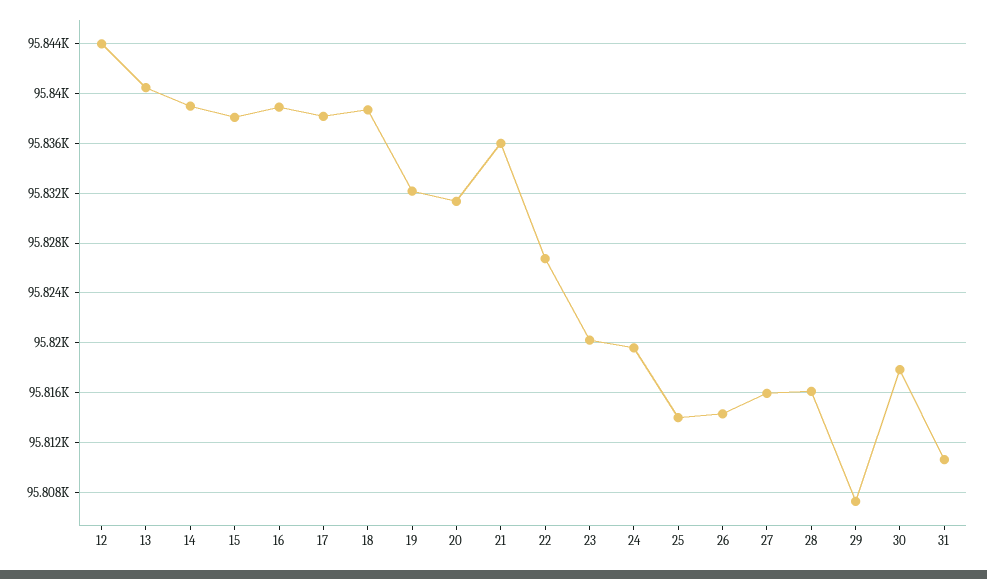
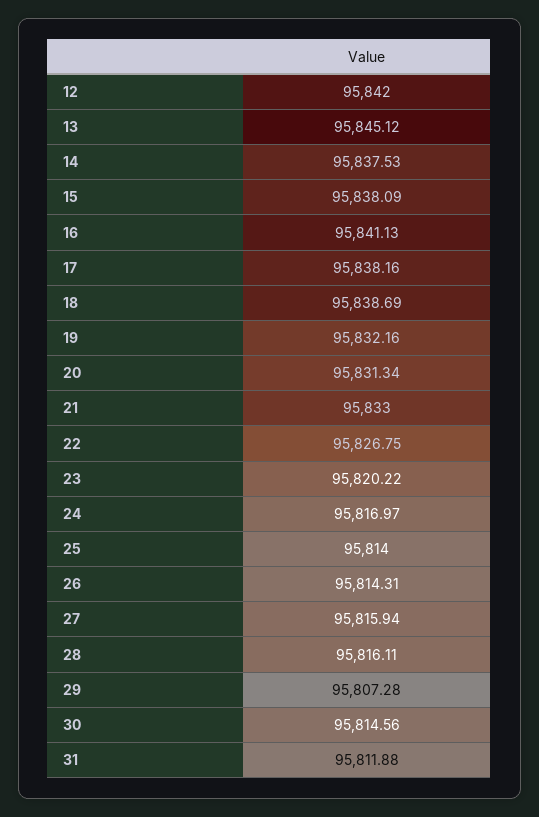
  {
-   "12": 95844,
+   "12": 95842,
-   "13": 95840.5,
+   "13": 95845.12,
-   "14": 95839,
+   "14": 95837.53,
    "15": 95838.09,
-   "16": 95839,
+   "16": 95841.13,
    "17": 95838.16,
    "18": 95838.69,
    "19": 95832.16,
    "20": 95831.34,
-   "21": 95836,
+   "21": 95833,
    "22": 95826.75,
    "23": 95820.22,
-   "24": 95819.5,
+   "24": 95816.97,
    "25": 95814,
    "26": 95814.31,
    "27": 95815.94,
    "28": 95816.11,
    "29": 95807.28,
-   "30": 95818,
+   "30": 95814.56,
-   "31": 95810.5
+   "31": 95811.88
  }

